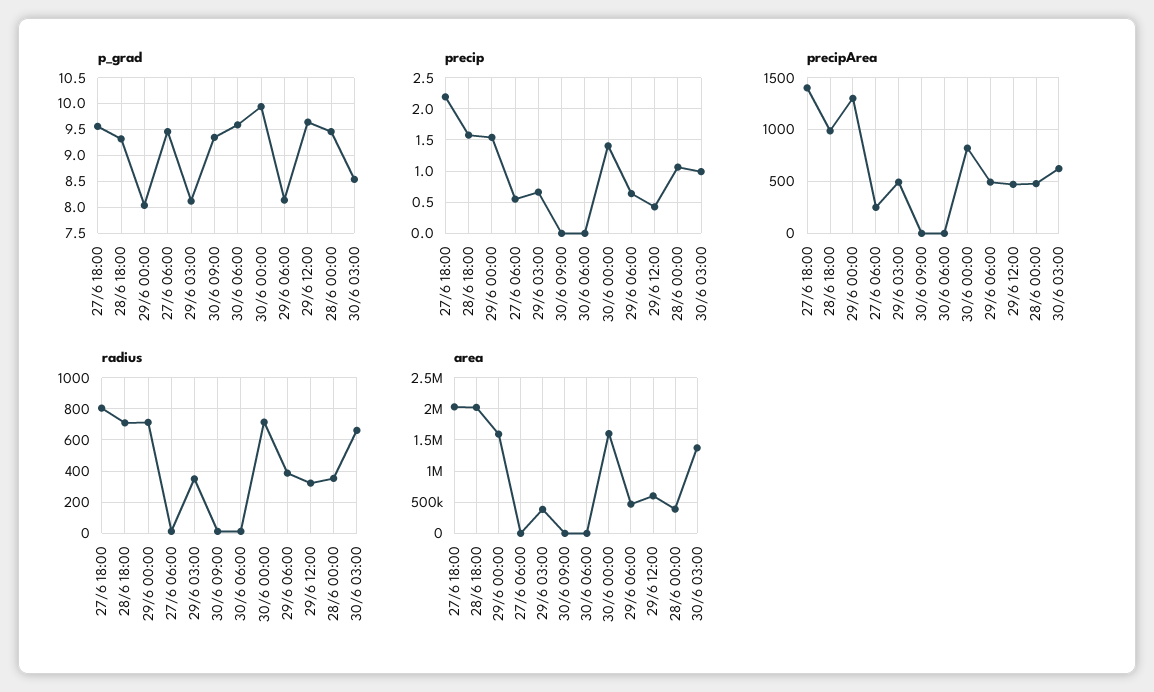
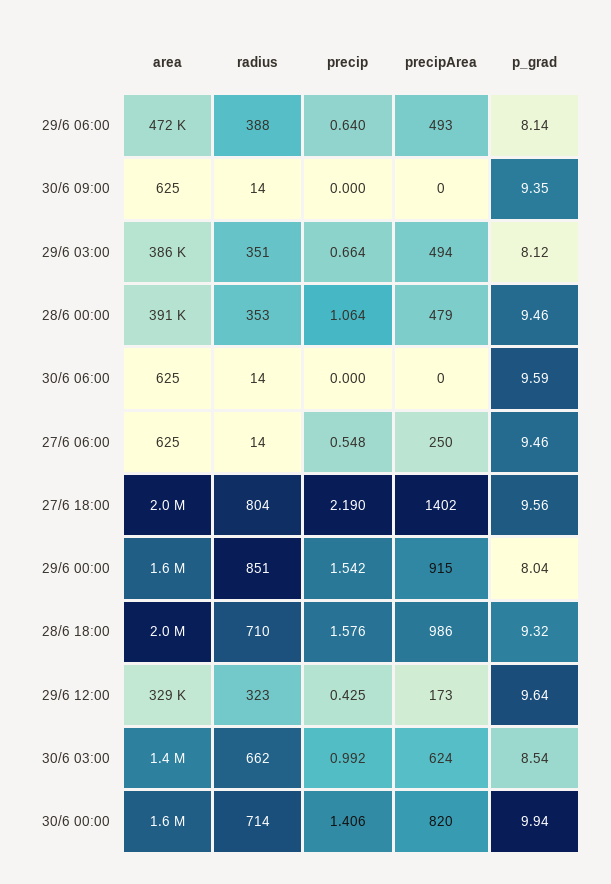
  {
    "p_grad": {
      "27/6 18:00": 9.56,
      "28/6 18:00": 9.32,
      "29/6 00:00": 8.04,
      "27/6 06:00": 9.46,
      "29/6 03:00": 8.12,
      "30/6 09:00": 9.35,
      "30/6 06:00": 9.59,
      "30/6 00:00": 9.94,
      "29/6 06:00": 8.14,
      "29/6 12:00": 9.64,
      "28/6 00:00": 9.46,
      "30/6 03:00": 8.54
    },
    "precip": {
      "27/6 18:00": 2.19,
      "28/6 18:00": 1.576,
      "29/6 00:00": 1.542,
      "27/6 06:00": 0.548,
      "29/6 03:00": 0.664,
      "30/6 09:00": 0,
      "30/6 06:00": 0,
      "30/6 00:00": 1.406,
      "29/6 06:00": 0.64,
      "29/6 12:00": 0.425,
      "28/6 00:00": 1.064,
      "30/6 03:00": 0.992
    },
    "precipArea": {
      "27/6 18:00": 1402,
      "28/6 18:00": 986,
-     "29/6 00:00": 1300,
+     "29/6 00:00": 915,
      "27/6 06:00": 250,
      "29/6 03:00": 494,
      "30/6 09:00": 0,
      "30/6 06:00": 0,
      "30/6 00:00": 820,
      "29/6 06:00": 493,
-     "29/6 12:00": 500,
+     "29/6 12:00": 173,
      "28/6 00:00": 479,
      "30/6 03:00": 624
    },
    "radius": {
      "27/6 18:00": 804,
      "28/6 18:00": 710,
-     "29/6 00:00": 700,
+     "29/6 00:00": 851,
      "27/6 06:00": 14,
      "29/6 03:00": 351,
      "30/6 09:00": 14,
      "30/6 06:00": 14,
      "30/6 00:00": 714,
      "29/6 06:00": 388,
      "29/6 12:00": 323,
      "28/6 00:00": 353,
      "30/6 03:00": 662
    },
    "area": {
      "27/6 18:00": 2000000,
      "28/6 18:00": 2000000,
      "29/6 00:00": 1600000,
      "27/6 06:00": 625,
      "29/6 03:00": 386000,
      "30/6 09:00": 625,
      "30/6 06:00": 625,
      "30/6 00:00": 1600000,
      "29/6 06:00": 472000,
-     "29/6 12:00": 600000,
+     "29/6 12:00": 329000,
      "28/6 00:00": 391000,
      "30/6 03:00": 1400000
    }
  }

